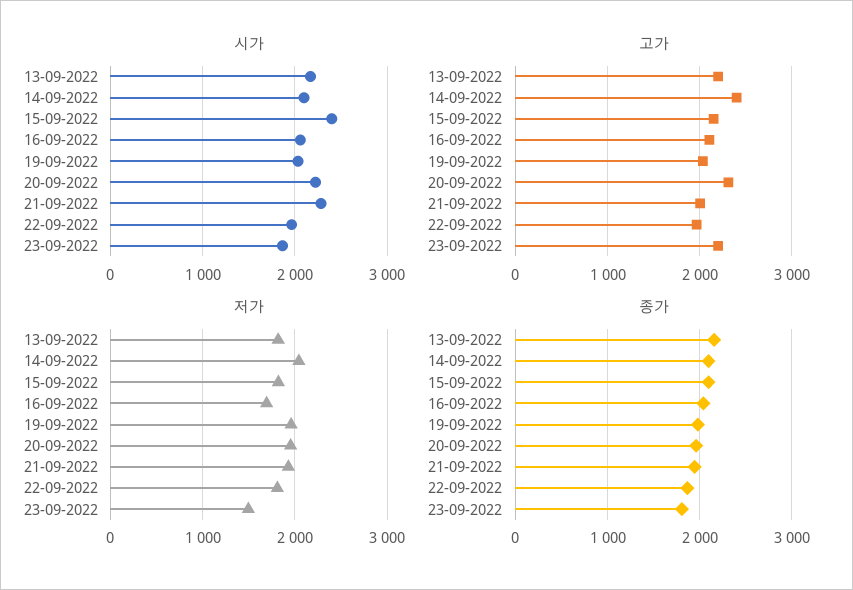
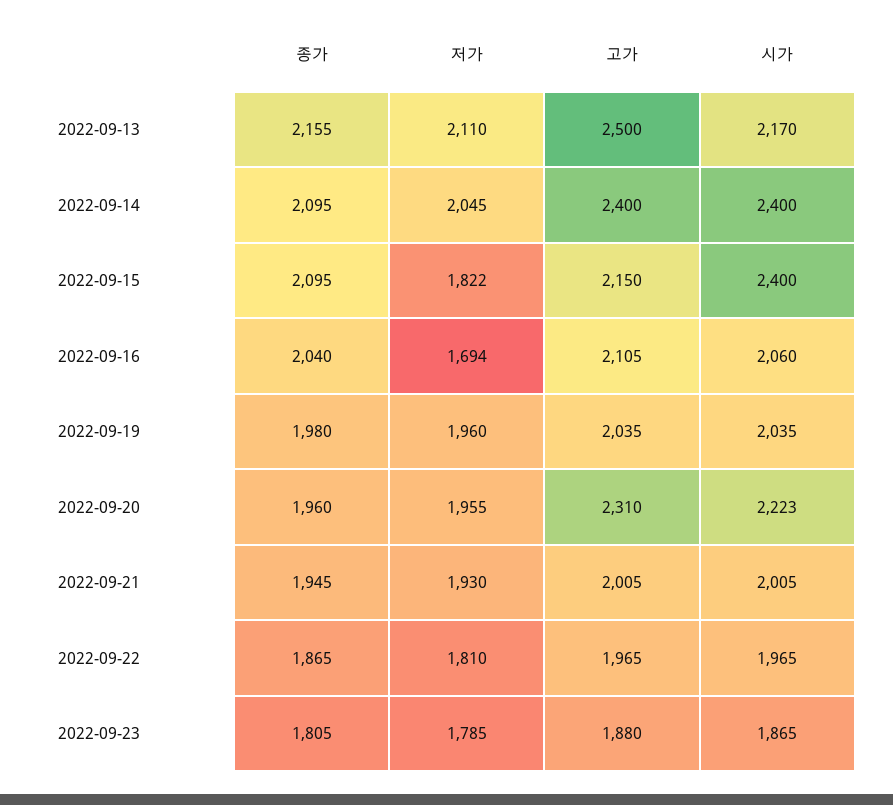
  {
    "시가": {
      "13-09-2022": 2170,
-     "14-09-2022": 2100,
+     "14-09-2022": 2400,
      "15-09-2022": 2400,
      "16-09-2022": 2060,
      "19-09-2022": 2035,
      "20-09-2022": 2223,
-     "21-09-2022": 2300,
+     "21-09-2022": 2005,
      "22-09-2022": 1965,
      "23-09-2022": 1865
    },
    "고가": {
-     "13-09-2022": 2200,
+     "13-09-2022": 2500,
      "14-09-2022": 2400,
      "15-09-2022": 2150,
      "16-09-2022": 2105,
      "19-09-2022": 2035,
      "20-09-2022": 2310,
      "21-09-2022": 2005,
      "22-09-2022": 1965,
-     "23-09-2022": 2200
+     "23-09-2022": 1880
    },
    "저가": {
-     "13-09-2022": 1800,
+     "13-09-2022": 2110,
      "14-09-2022": 2045,
      "15-09-2022": 1822,
      "16-09-2022": 1694,
      "19-09-2022": 1960,
      "20-09-2022": 1955,
      "21-09-2022": 1930,
      "22-09-2022": 1810,
-     "23-09-2022": 1500
+     "23-09-2022": 1785
    },
    "종가": {
      "13-09-2022": 2155,
      "14-09-2022": 2095,
      "15-09-2022": 2095,
      "16-09-2022": 2040,
      "19-09-2022": 1980,
      "20-09-2022": 1960,
      "21-09-2022": 1945,
      "22-09-2022": 1865,
      "23-09-2022": 1805
    }
  }

